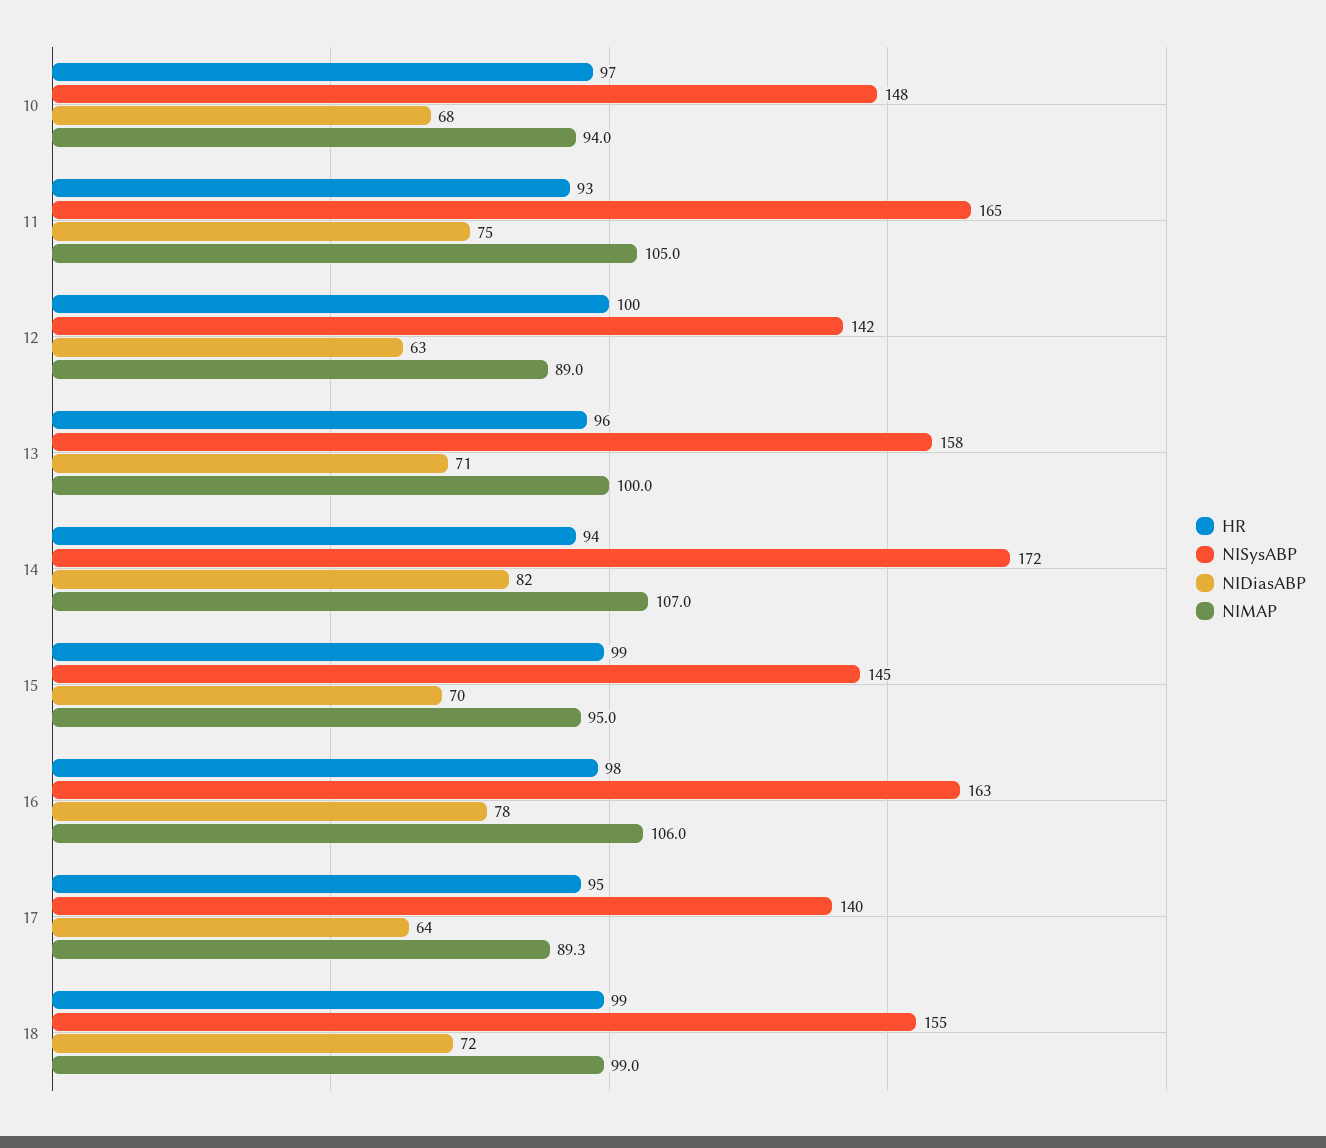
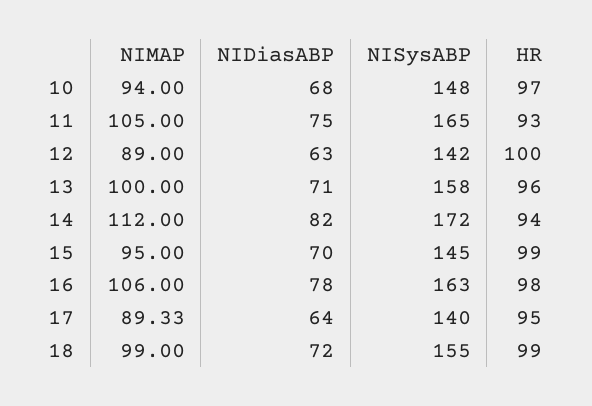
  {
    "HR": {
      "10": 97,
      "11": 93,
      "12": 100,
      "13": 96,
      "14": 94,
      "15": 99,
      "16": 98,
      "17": 95,
      "18": 99
    },
    "NISysABP": {
      "10": 148,
      "11": 165,
      "12": 142,
      "13": 158,
      "14": 172,
      "15": 145,
      "16": 163,
      "17": 140,
      "18": 155
    },
    "NIDiasABP": {
      "10": 68,
      "11": 75,
      "12": 63,
      "13": 71,
      "14": 82,
      "15": 70,
      "16": 78,
      "17": 64,
      "18": 72
    },
    "NIMAP": {
      "10": 94,
      "11": 105,
      "12": 89,
      "13": 100,
-     "14": 107,
+     "14": 112,
      "15": 95,
      "16": 106,
      "17": 89.33,
      "18": 99
    }
  }

